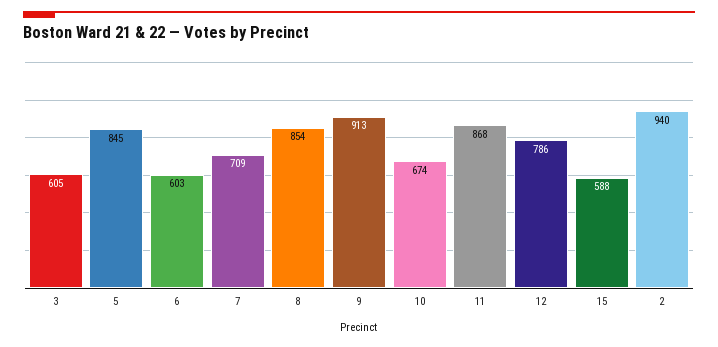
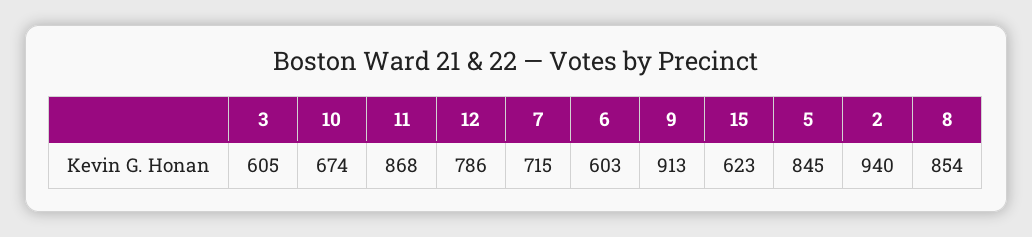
  {
    "3": 605,
    "5": 845,
    "6": 603,
-   "7": 709,
+   "7": 715,
    "8": 854,
    "9": 913,
    "10": 674,
    "11": 868,
    "12": 786,
-   "15": 588,
+   "15": 623,
    "2": 940
  }

